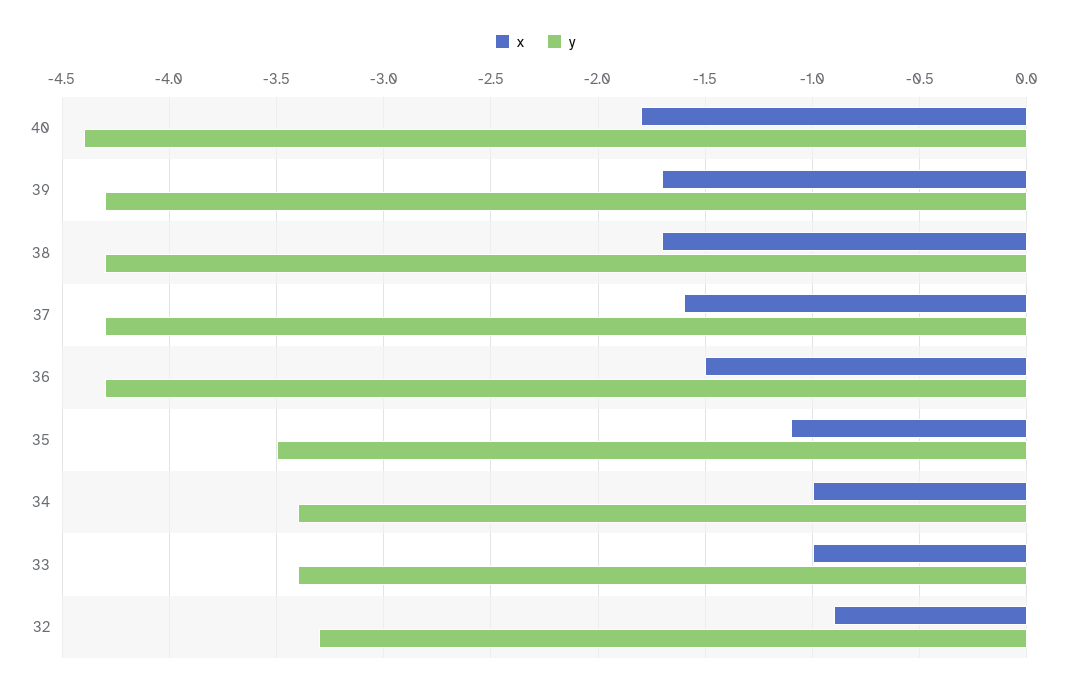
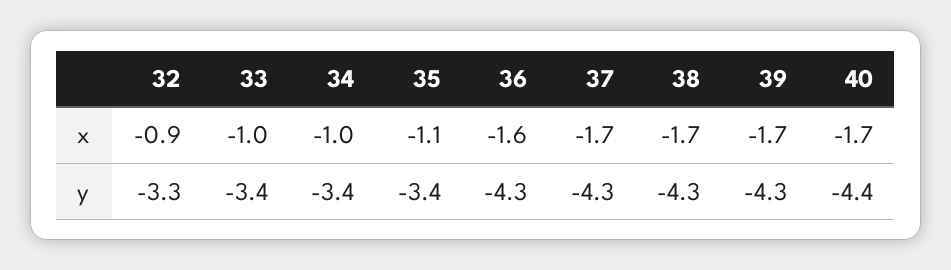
  {
    "x": {
-     "40": -1.8,
+     "40": -1.7,
      "39": -1.7,
      "38": -1.7,
-     "37": -1.6,
+     "37": -1.7,
-     "36": -1.5,
+     "36": -1.6,
      "35": -1.1,
      "34": -1,
      "33": -1,
      "32": -0.9
    },
    "y": {
      "40": -4.4,
      "39": -4.3,
      "38": -4.3,
      "37": -4.3,
      "36": -4.3,
-     "35": -3.5,
+     "35": -3.4,
      "34": -3.4,
      "33": -3.4,
      "32": -3.3
    }
  }

